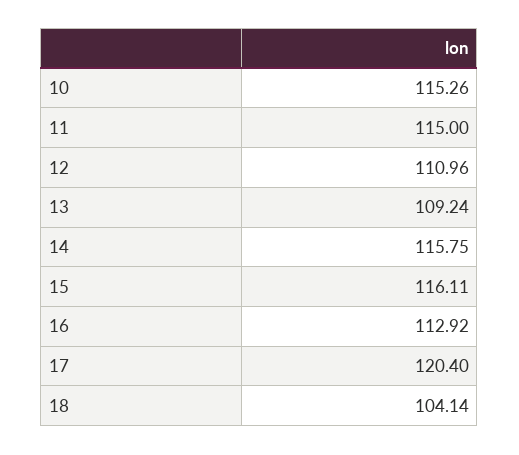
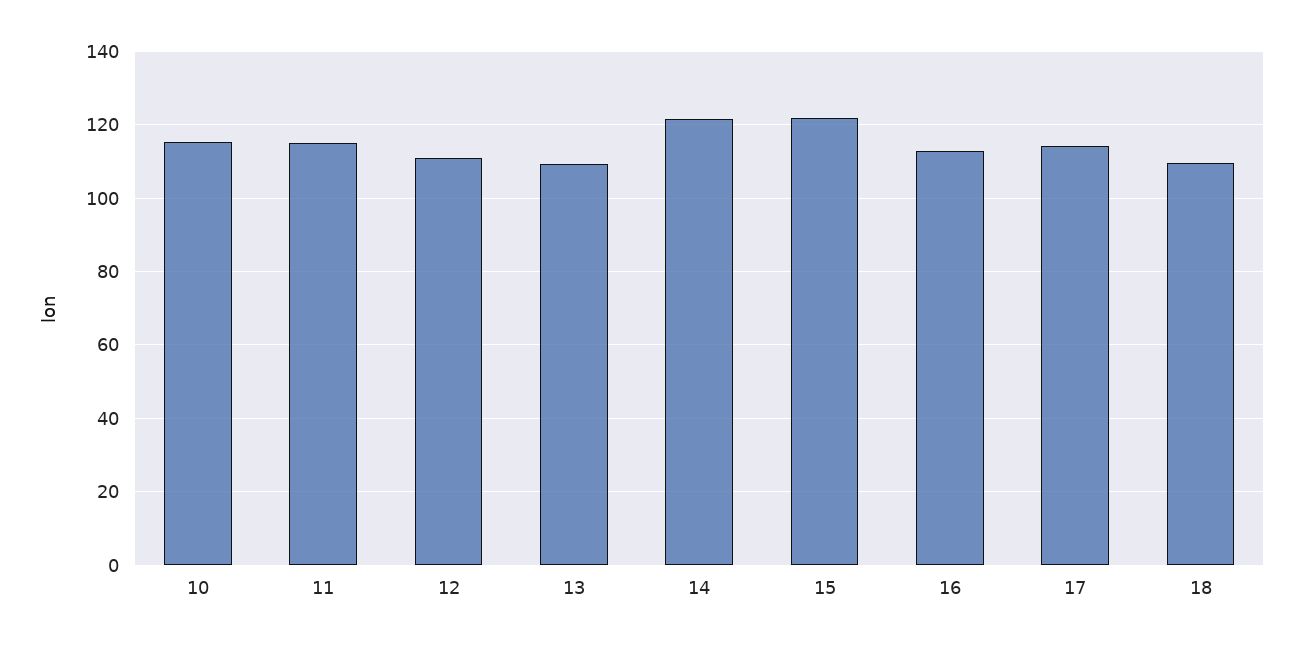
  {
    "10": 115.26,
    "11": 115,
    "12": 110.96,
    "13": 109.24,
-   "14": 115.75,
+   "14": 122,
-   "15": 116.11,
+   "15": 122,
    "16": 112.92,
-   "17": 120.4,
+   "17": 114,
-   "18": 104.14
+   "18": 110
  }

